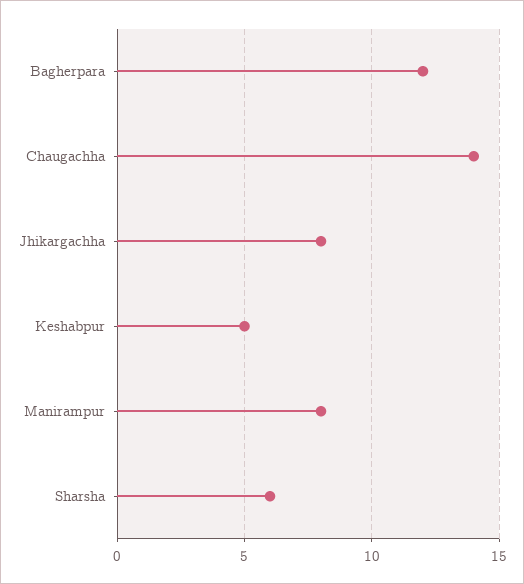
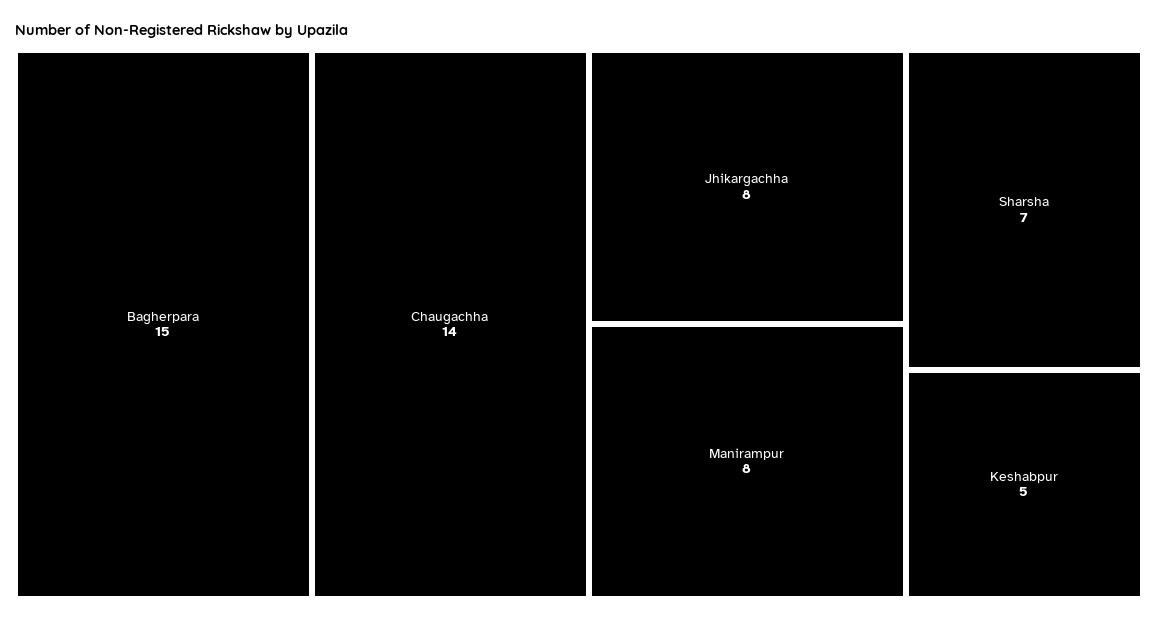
  {
-   "Bagherpara": 12,
+   "Bagherpara": 15,
    "Chaugachha": 14,
    "Jhikargachha": 8,
    "Keshabpur": 5,
    "Manirampur": 8,
-   "Sharsha": 6
+   "Sharsha": 7
  }

